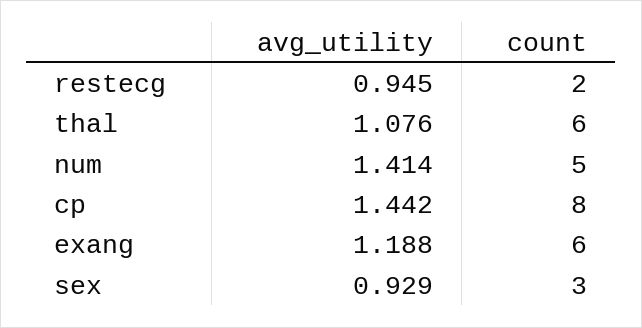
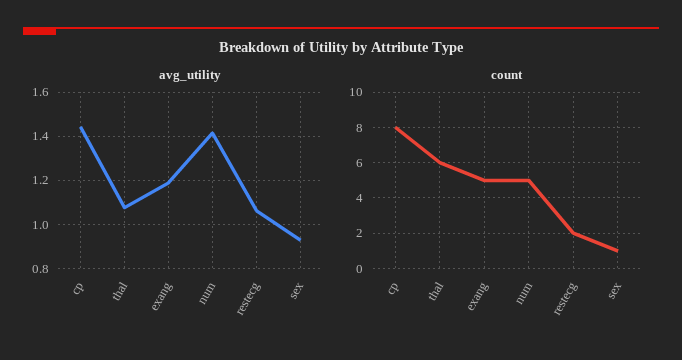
  {
    "avg_utility": {
-     "restecg": 0.945,
+     "restecg": 1.05,
      "thal": 1.076,
      "num": 1.414,
      "cp": 1.442,
      "exang": 1.188,
      "sex": 0.929
    },
    "count": {
      "restecg": 2,
      "thal": 6,
      "num": 5,
      "cp": 8,
-     "exang": 6,
+     "exang": 5,
-     "sex": 3
+     "sex": 1
    }
  }

